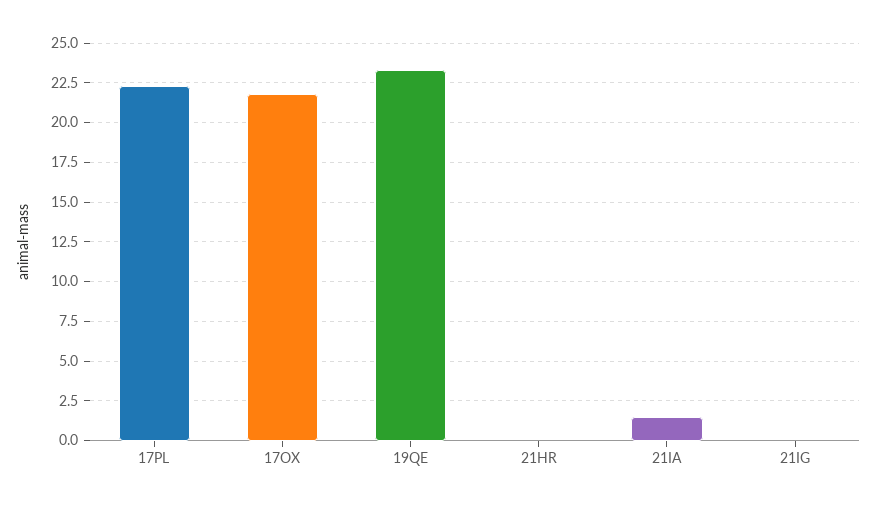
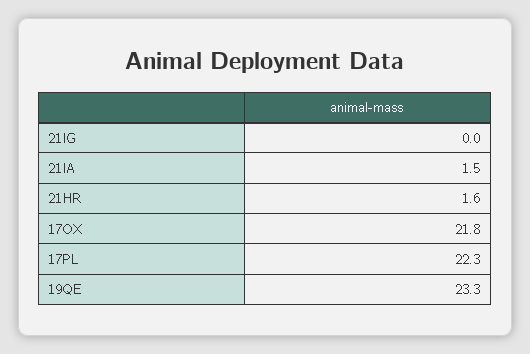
  {
    "17PL": 22.3,
    "17OX": 21.8,
    "19QE": 23.3,
-   "21HR": 0,
+   "21HR": 1.6,
    "21IA": 1.5,
    "21IG": 0
  }

